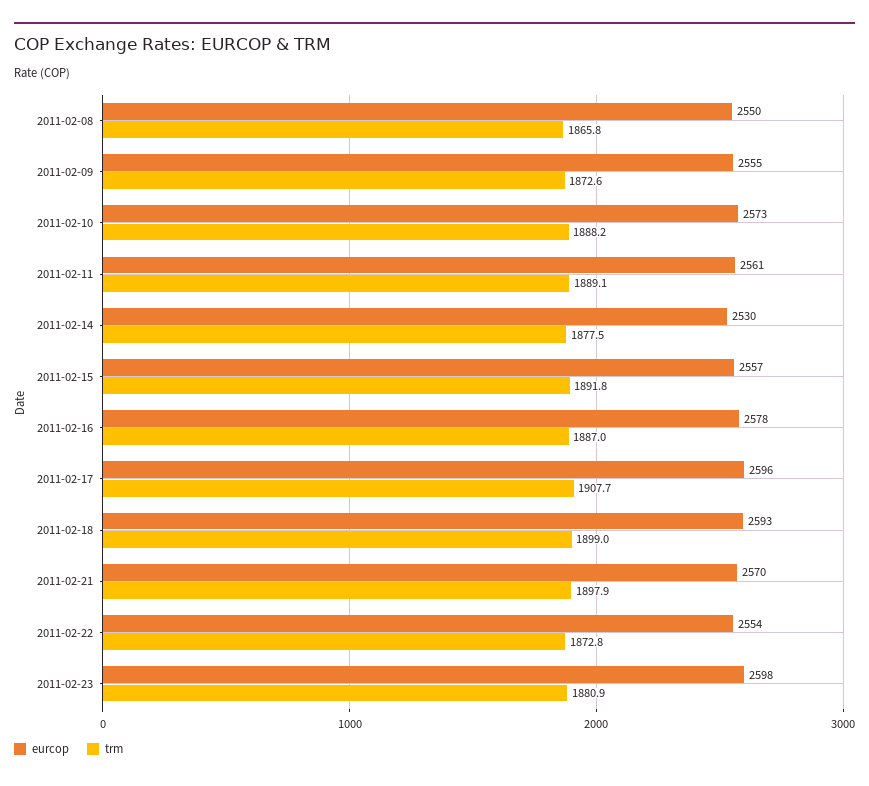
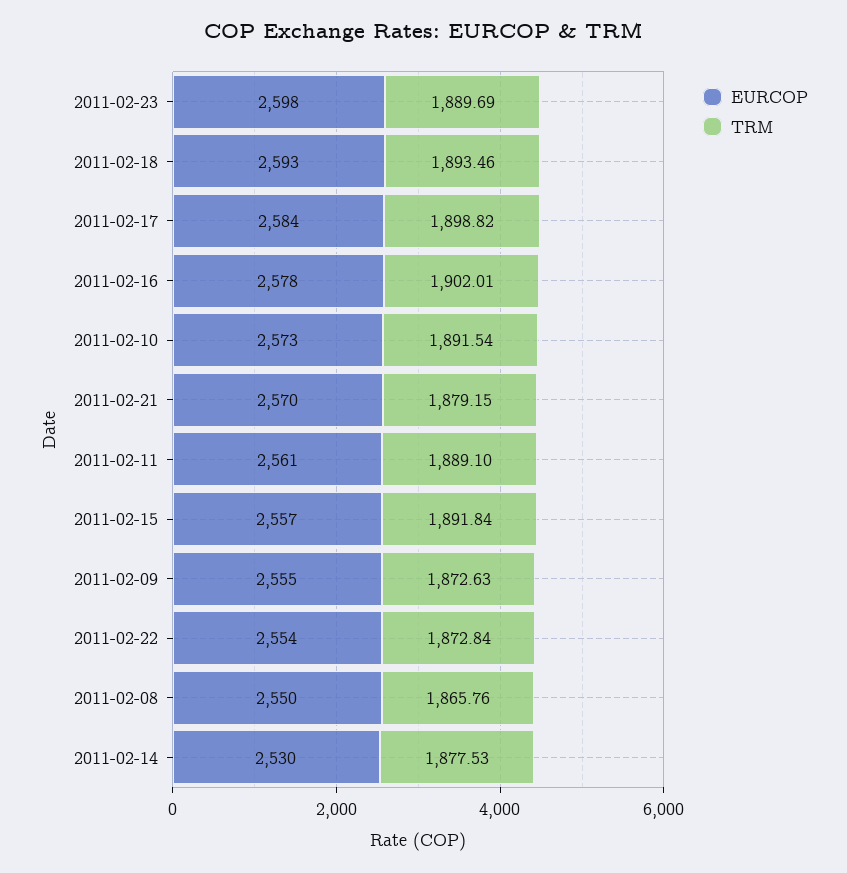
  {
    "eurcop": {
      "2011-02-08": 2550,
      "2011-02-09": 2555,
      "2011-02-10": 2573,
      "2011-02-11": 2561,
      "2011-02-14": 2530,
      "2011-02-15": 2557,
      "2011-02-16": 2578,
-     "2011-02-17": 2596,
+     "2011-02-17": 2584,
      "2011-02-18": 2593,
      "2011-02-21": 2570,
      "2011-02-22": 2554,
      "2011-02-23": 2598
    },
    "trm": {
      "2011-02-08": 1865.76,
      "2011-02-09": 1872.63,
-     "2011-02-10": 1888.2,
+     "2011-02-10": 1891.54,
      "2011-02-11": 1889.1,
      "2011-02-14": 1877.53,
      "2011-02-15": 1891.84,
-     "2011-02-16": 1887,
+     "2011-02-16": 1902.01,
-     "2011-02-17": 1907.7,
+     "2011-02-17": 1898.82,
-     "2011-02-18": 1899,
+     "2011-02-18": 1893.46,
-     "2011-02-21": 1897.9,
+     "2011-02-21": 1879.15,
      "2011-02-22": 1872.84,
-     "2011-02-23": 1880.9
+     "2011-02-23": 1889.69
    }
  }

